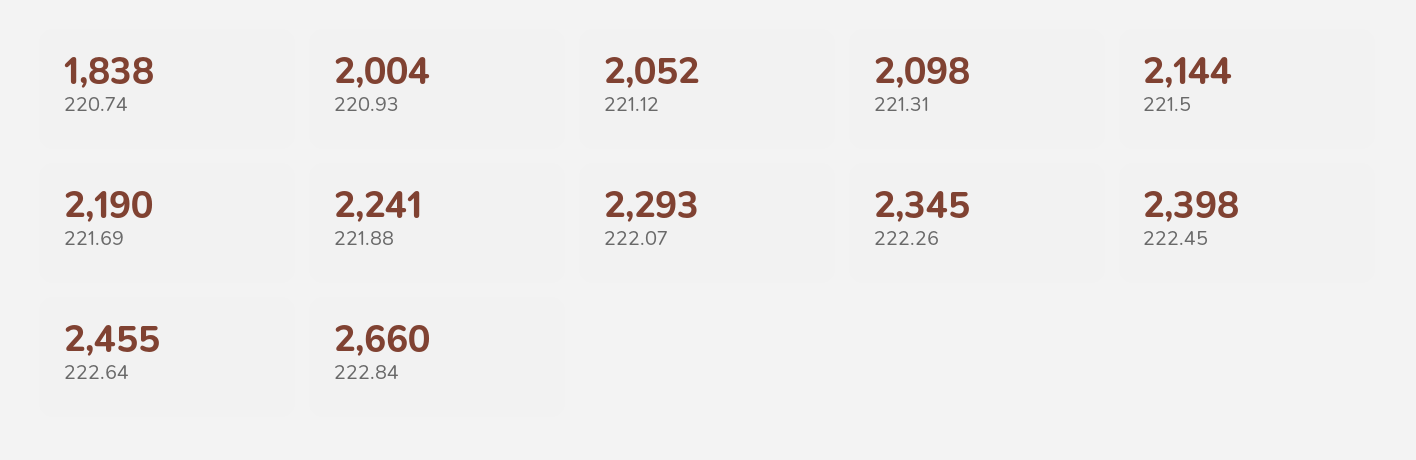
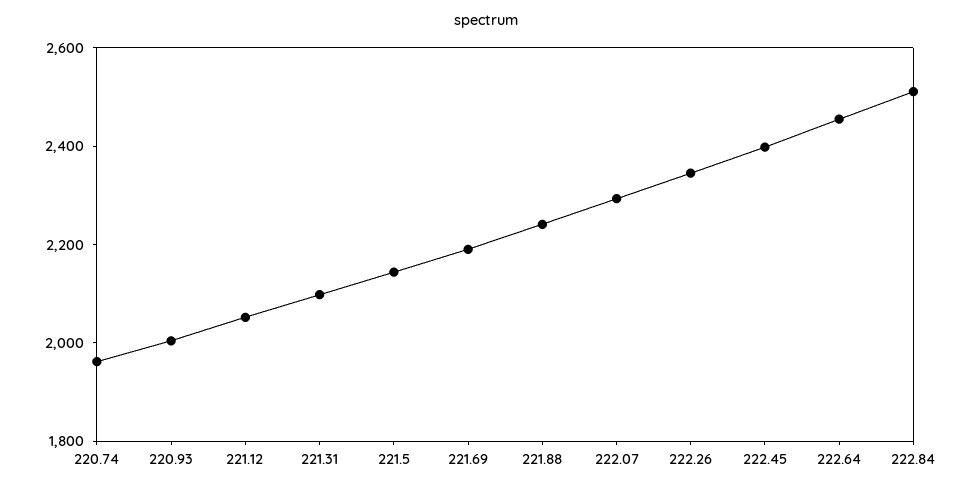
  {
-   "220.74": 1838,
+   "220.74": 1950,
    "220.93": 2004,
    "221.12": 2052,
    "221.31": 2098,
    "221.5": 2144,
    "221.69": 2190,
    "221.88": 2241,
    "222.07": 2293,
    "222.26": 2345,
    "222.45": 2398,
    "222.64": 2455,
-   "222.84": 2660
+   "222.84": 2500
  }

